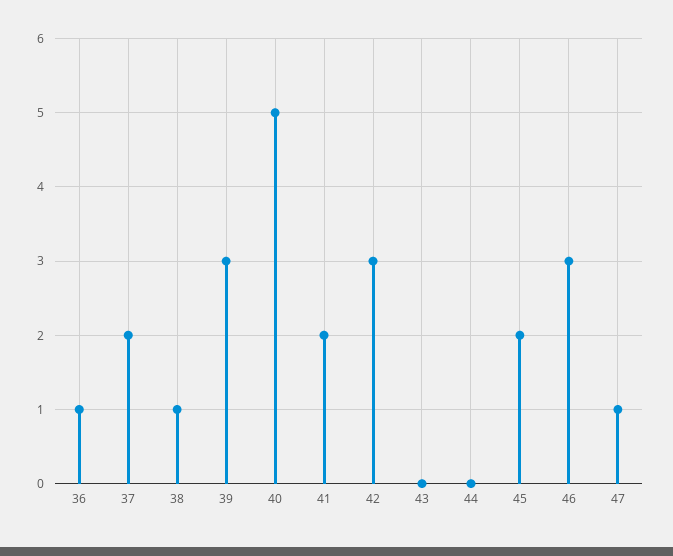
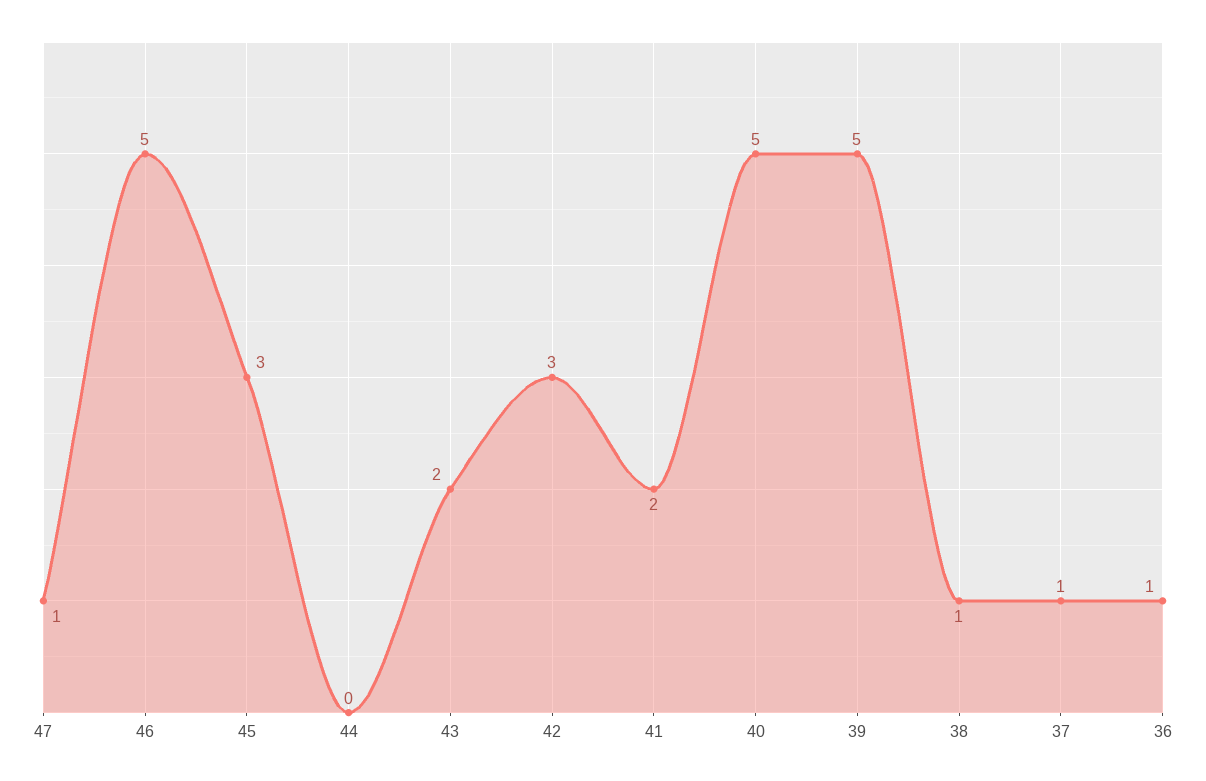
  {
    "36": 1,
-   "37": 2,
+   "37": 1,
    "38": 1,
-   "39": 3,
+   "39": 5,
    "40": 5,
    "41": 2,
    "42": 3,
-   "43": 0,
+   "43": 2,
    "44": 0,
-   "45": 2,
+   "45": 3,
-   "46": 3,
+   "46": 5,
    "47": 1
  }

